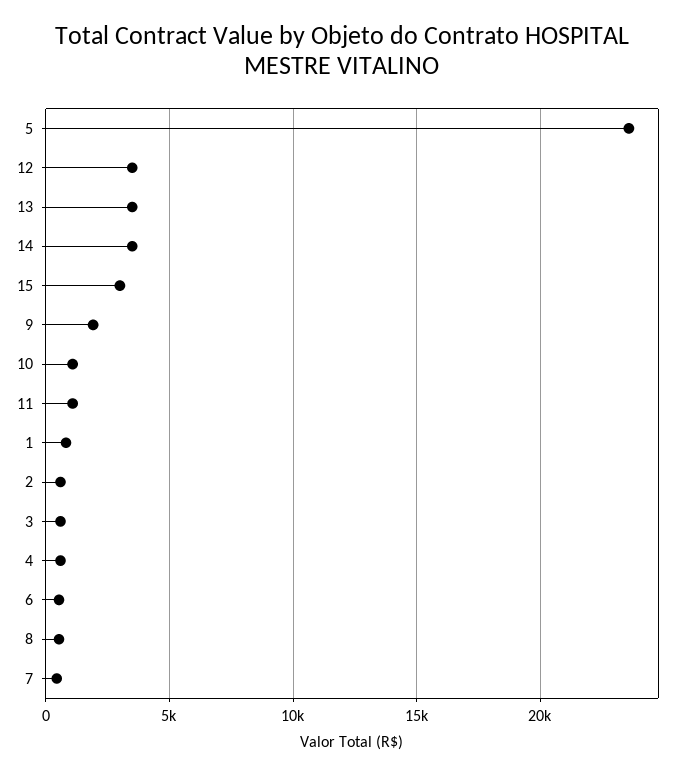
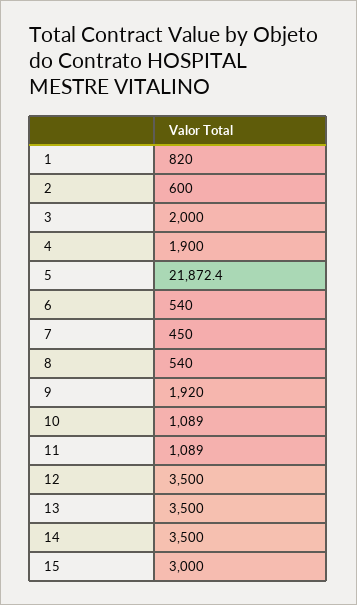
  {
-   "5": 23500,
+   "5": 21872.4,
    "12": 3500,
    "13": 3500,
    "14": 3500,
    "15": 3000,
    "9": 1920,
    "10": 1089,
    "11": 1089,
    "1": 820,
    "2": 600,
-   "3": 500,
+   "3": 2000,
-   "4": 500,
+   "4": 1900,
    "6": 540,
    "8": 540,
    "7": 450
  }

